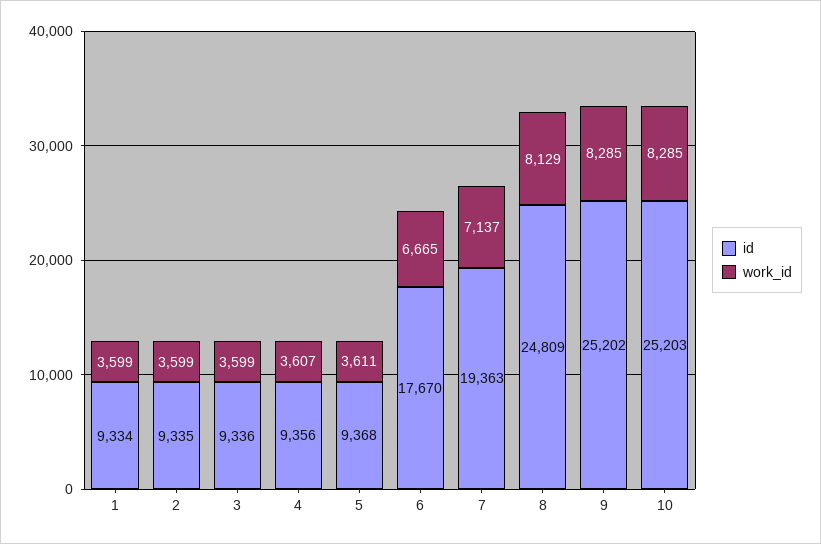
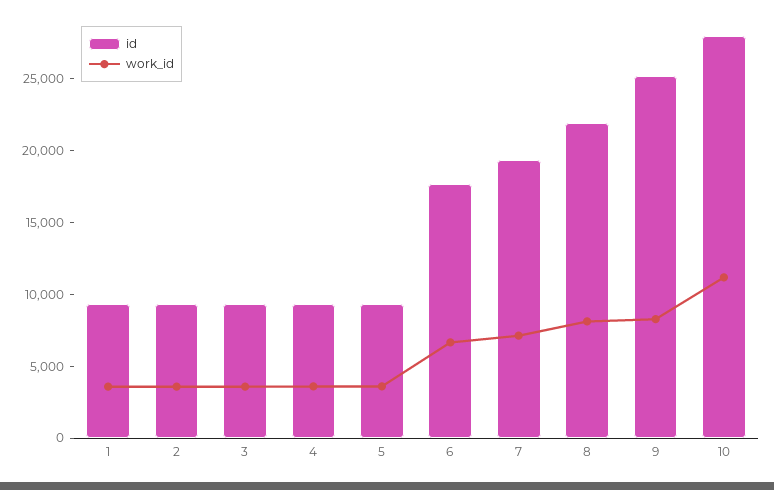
  {
    "id": {
      "1": 9334,
      "2": 9335,
      "3": 9336,
      "4": 9356,
      "5": 9368,
      "6": 17670,
      "7": 19363,
-     "8": 24809,
+     "8": 22000,
      "9": 25202,
-     "10": 25203
+     "10": 28000
    },
    "work_id": {
      "1": 3599,
      "2": 3599,
      "3": 3599,
      "4": 3607,
      "5": 3611,
      "6": 6665,
      "7": 7137,
      "8": 8129,
      "9": 8285,
-     "10": 8285
+     "10": 11000
    }
  }

